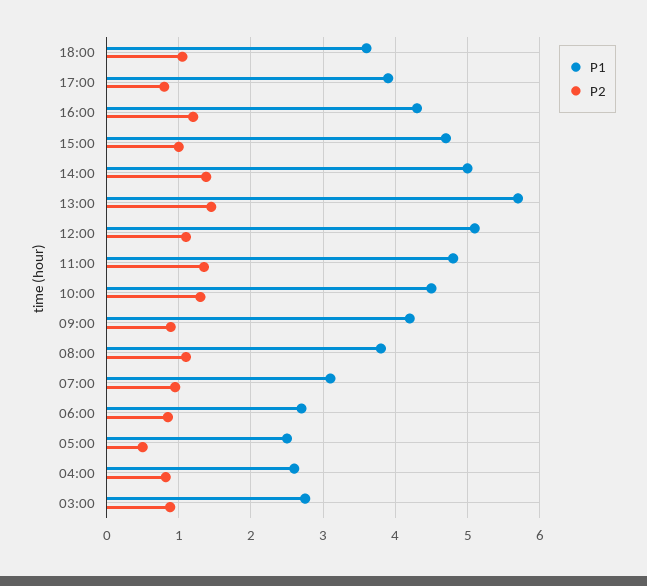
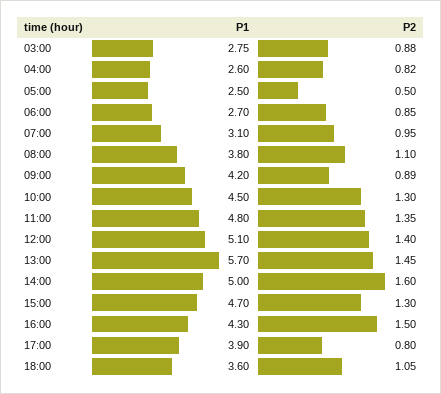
  {
    "P1": {
      "18:00": 3.6,
      "17:00": 3.9,
      "16:00": 4.3,
      "15:00": 4.7,
      "14:00": 5,
      "13:00": 5.7,
      "12:00": 5.1,
      "11:00": 4.8,
      "10:00": 4.5,
      "09:00": 4.2,
      "08:00": 3.8,
      "07:00": 3.1,
      "06:00": 2.7,
      "05:00": 2.5,
      "04:00": 2.6,
      "03:00": 2.75
    },
    "P2": {
      "18:00": 1.05,
      "17:00": 0.8,
-     "16:00": 1.2,
+     "16:00": 1.5,
-     "15:00": 1,
+     "15:00": 1.3,
-     "14:00": 1.4,
+     "14:00": 1.6,
      "13:00": 1.45,
-     "12:00": 1.1,
+     "12:00": 1.4,
      "11:00": 1.35,
      "10:00": 1.3,
      "09:00": 0.89,
      "08:00": 1.1,
      "07:00": 0.95,
      "06:00": 0.85,
      "05:00": 0.5,
      "04:00": 0.82,
      "03:00": 0.88
    }
  }

